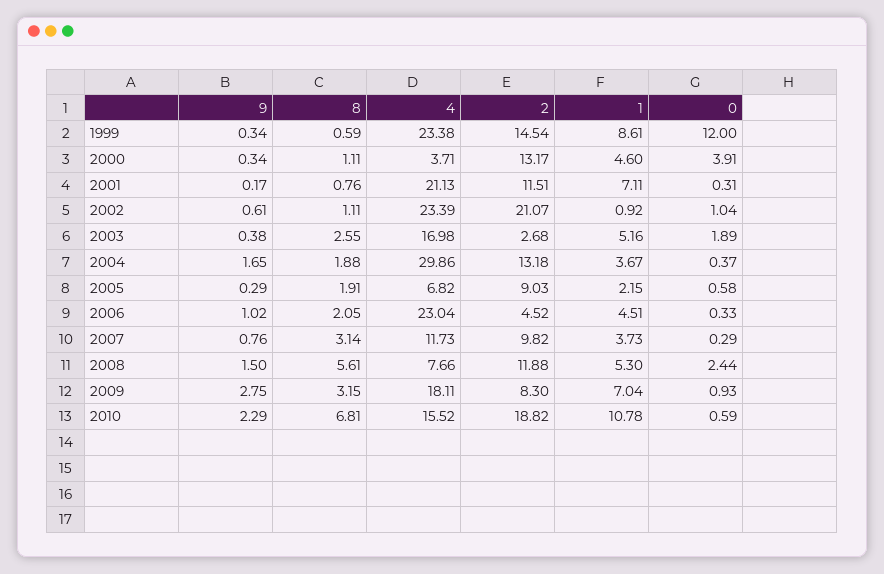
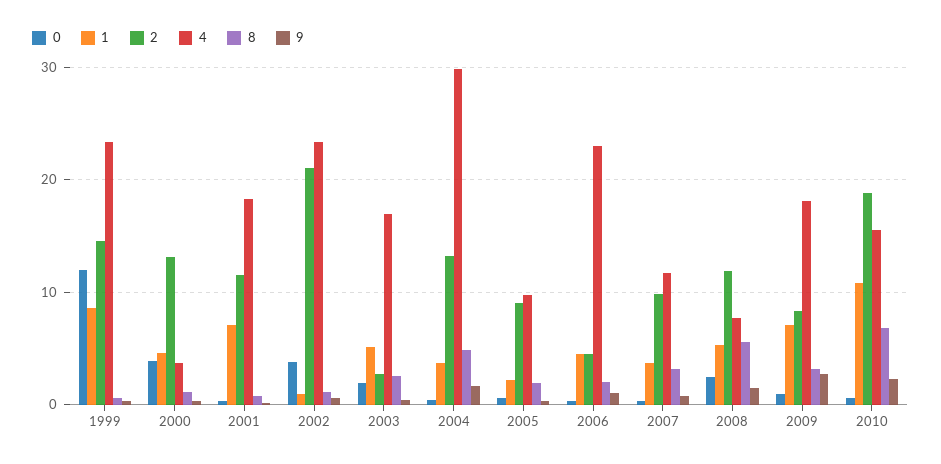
  {
    "9": {
      "1999": 0.34,
      "2000": 0.34,
      "2001": 0.17,
      "2002": 0.61,
      "2003": 0.38,
      "2004": 1.65,
      "2005": 0.29,
      "2006": 1.02,
      "2007": 0.76,
      "2008": 1.5,
      "2009": 2.75,
      "2010": 2.29
    },
    "8": {
      "1999": 0.59,
      "2000": 1.11,
      "2001": 0.76,
      "2002": 1.11,
      "2003": 2.55,
-     "2004": 1.88,
+     "2004": 5,
      "2005": 1.91,
      "2006": 2.05,
      "2007": 3.14,
      "2008": 5.61,
      "2009": 3.15,
      "2010": 6.81
    },
    "4": {
      "1999": 23.38,
      "2000": 3.71,
-     "2001": 21.13,
+     "2001": 18,
      "2002": 23.39,
      "2003": 16.98,
      "2004": 29.86,
-     "2005": 6.82,
+     "2005": 10,
      "2006": 23.04,
      "2007": 11.73,
      "2008": 7.66,
      "2009": 18.11,
      "2010": 15.52
    },
    "2": {
      "1999": 14.54,
      "2000": 13.17,
      "2001": 11.51,
      "2002": 21.07,
      "2003": 2.68,
      "2004": 13.18,
      "2005": 9.03,
      "2006": 4.52,
      "2007": 9.82,
      "2008": 11.88,
      "2009": 8.3,
      "2010": 18.82
    },
    "1": {
      "1999": 8.61,
      "2000": 4.6,
      "2001": 7.11,
      "2002": 0.92,
      "2003": 5.16,
      "2004": 3.67,
      "2005": 2.15,
      "2006": 4.51,
      "2007": 3.73,
      "2008": 5.3,
      "2009": 7.04,
      "2010": 10.78
    },
    "0": {
      "1999": 12,
      "2000": 3.91,
      "2001": 0.31,
-     "2002": 1.04,
+     "2002": 4,
      "2003": 1.89,
      "2004": 0.37,
      "2005": 0.58,
      "2006": 0.33,
      "2007": 0.29,
      "2008": 2.44,
      "2009": 0.93,
      "2010": 0.59
    }
  }

